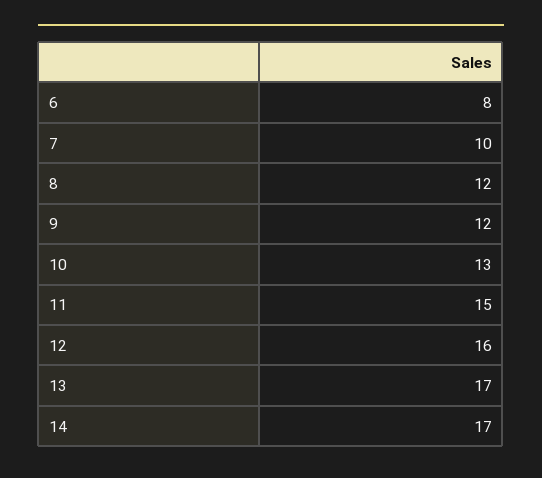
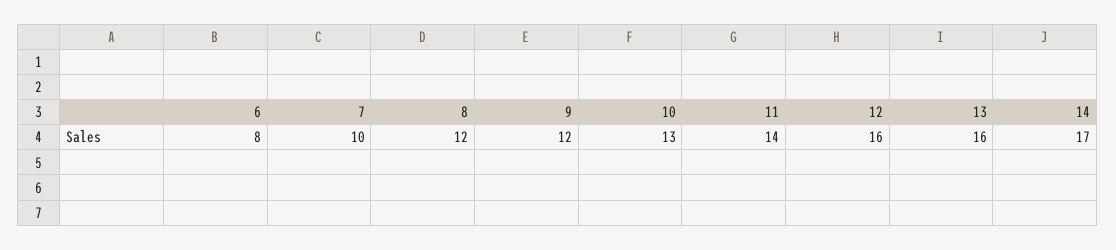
  {
    "6": 8,
    "7": 10,
    "8": 12,
    "9": 12,
    "10": 13,
-   "11": 15,
+   "11": 14,
    "12": 16,
-   "13": 17,
+   "13": 16,
    "14": 17
  }

